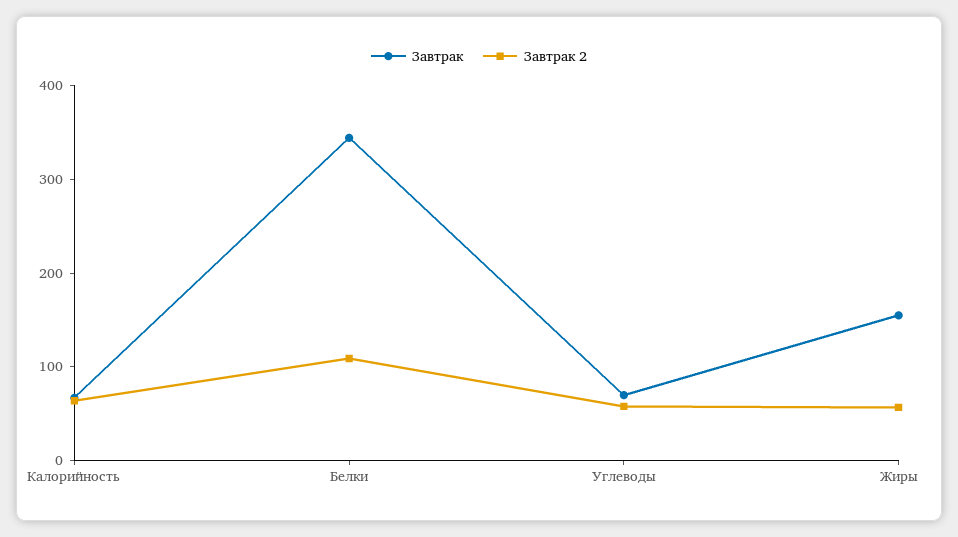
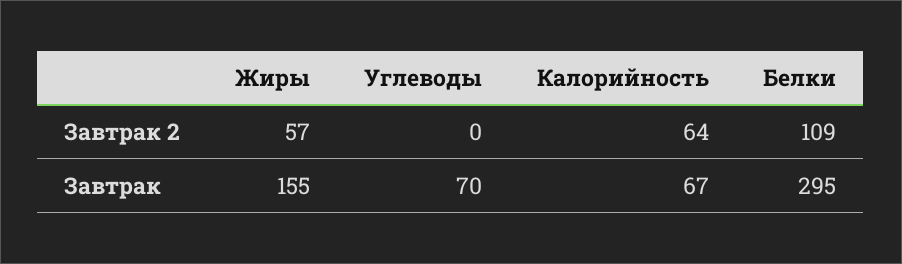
  {
    "Завтрак": {
      "Калорийность": 67,
-     "Белки": 340,
+     "Белки": 295,
      "Углеводы": 70,
      "Жиры": 155
    },
    "Завтрак 2": {
      "Калорийность": 64,
      "Белки": 109,
-     "Углеводы": 60,
+     "Углеводы": 0,
      "Жиры": 57
    }
  }

